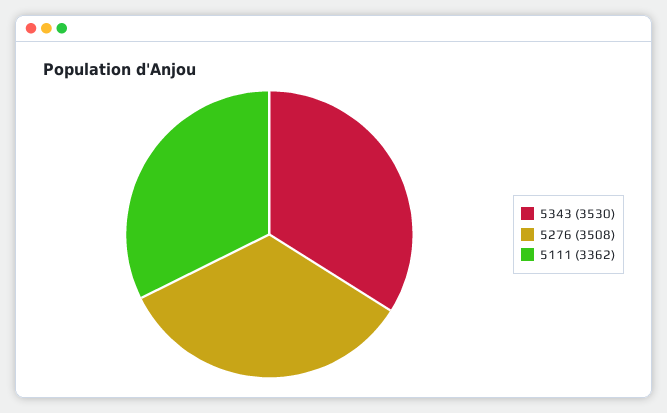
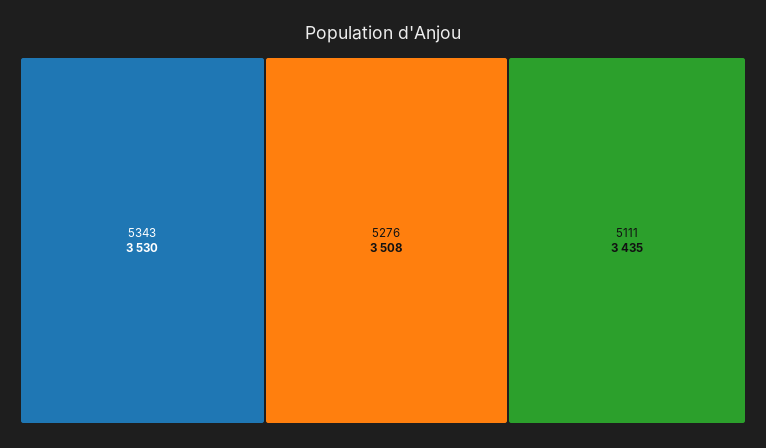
  {
    "5343": 3530,
    "5276": 3508,
-   "5111": 3362
+   "5111": 3435
  }

